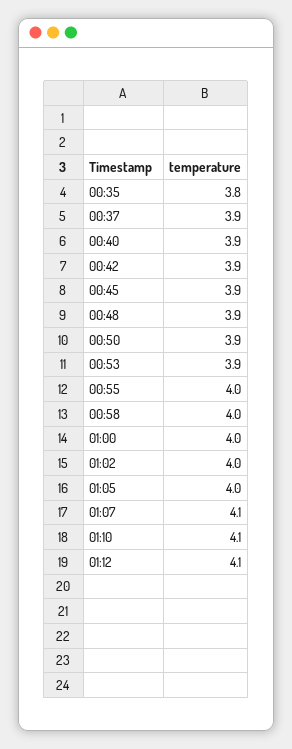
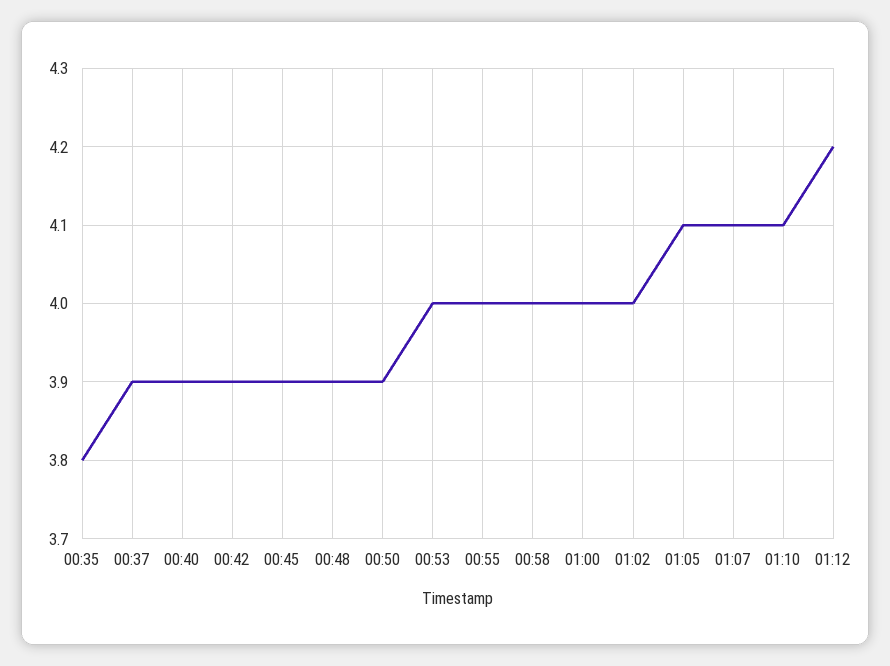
  {
    "00:35": 3.8,
    "00:37": 3.9,
    "00:40": 3.9,
    "00:42": 3.9,
    "00:45": 3.9,
    "00:48": 3.9,
    "00:50": 3.9,
-   "00:53": 3.9,
+   "00:53": 4,
    "00:55": 4,
    "00:58": 4,
    "01:00": 4,
    "01:02": 4,
-   "01:05": 4,
+   "01:05": 4.1,
    "01:07": 4.1,
    "01:10": 4.1,
-   "01:12": 4.1
+   "01:12": 4.2
  }

